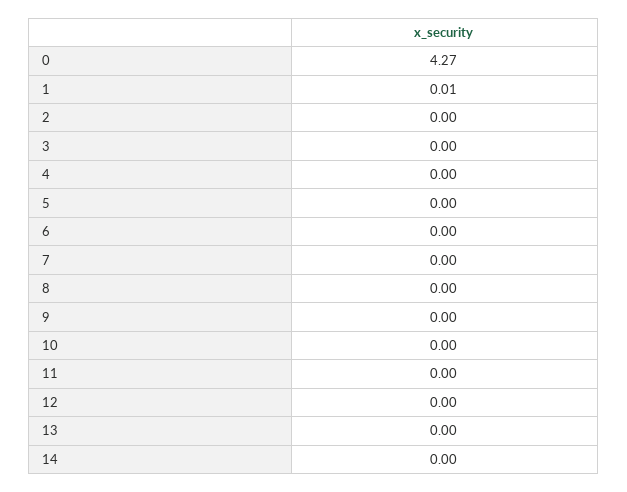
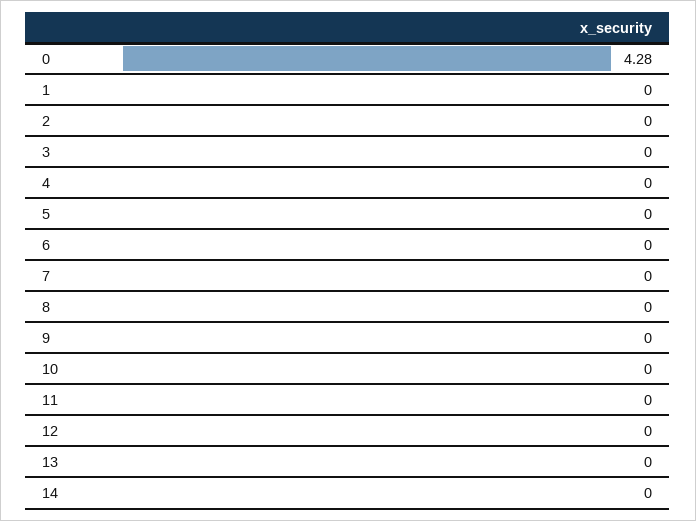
  {
-   "0": 4.27,
+   "0": 4.28,
-   "1": 0.01,
+   "1": 0,
    "2": 0,
    "3": 0,
    "4": 0,
    "5": 0,
    "6": 0,
    "7": 0,
    "8": 0,
    "9": 0,
    "10": 0,
    "11": 0,
    "12": 0,
    "13": 0,
    "14": 0
  }

